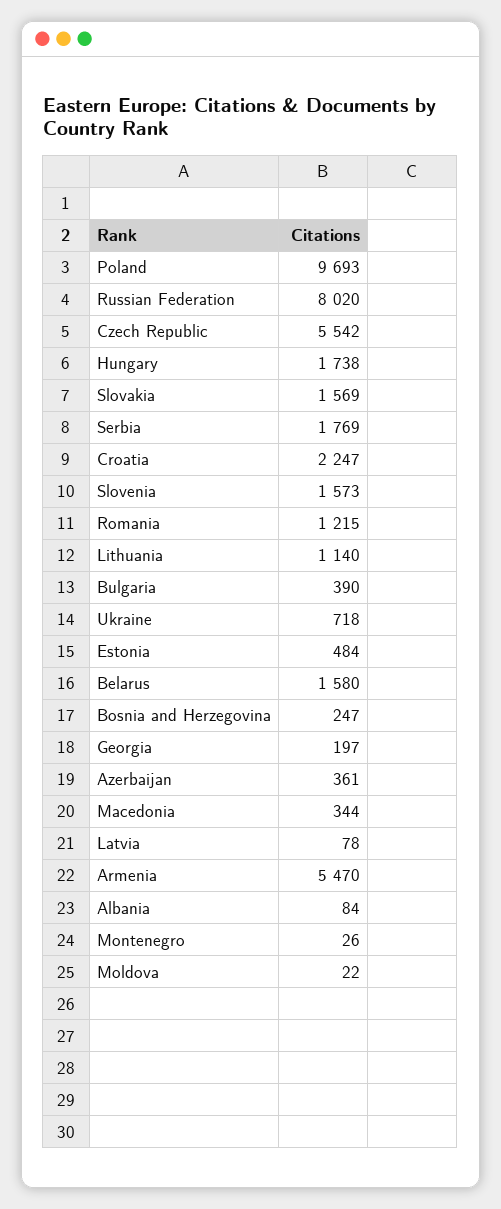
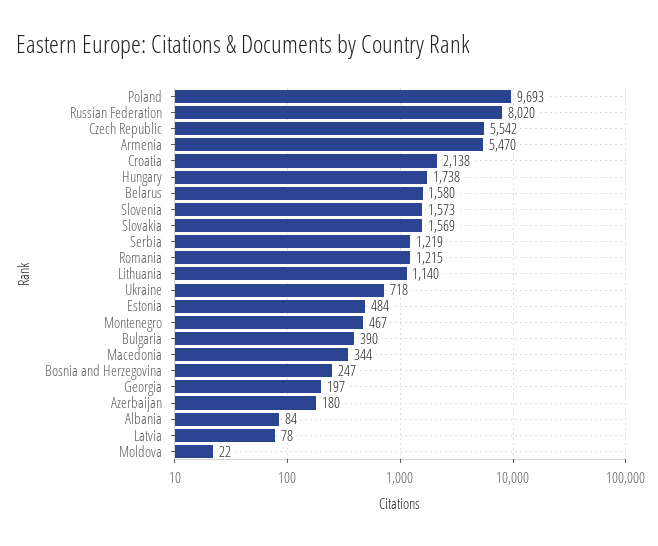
  {
    "Poland": 9693,
    "Russian Federation": 8020,
    "Czech Republic": 5542,
    "Hungary": 1738,
    "Slovakia": 1569,
-   "Serbia": 1769,
+   "Serbia": 1219,
-   "Croatia": 2247,
+   "Croatia": 2138,
    "Slovenia": 1573,
    "Romania": 1215,
    "Lithuania": 1140,
    "Bulgaria": 390,
    "Ukraine": 718,
    "Estonia": 484,
    "Belarus": 1580,
    "Bosnia and Herzegovina": 247,
    "Georgia": 197,
-   "Azerbaijan": 361,
+   "Azerbaijan": 180,
    "Macedonia": 344,
    "Latvia": 78,
    "Armenia": 5470,
    "Albania": 84,
-   "Montenegro": 26,
+   "Montenegro": 467,
    "Moldova": 22
  }

